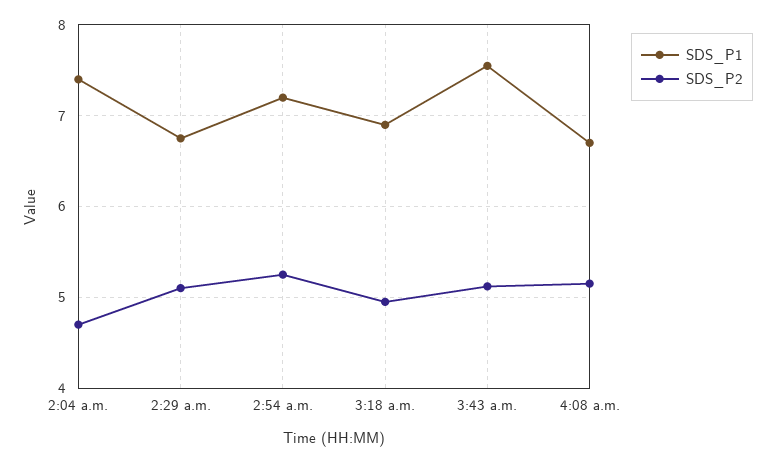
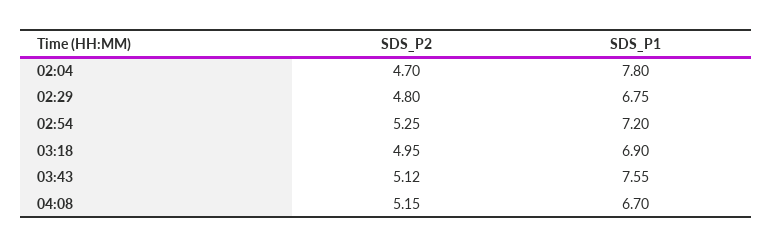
  {
    "SDS_P1": {
-     "2:04 a.m.": 7.4,
+     "2:04 a.m.": 7.8,
      "2:29 a.m.": 6.75,
      "2:54 a.m.": 7.2,
      "3:18 a.m.": 6.9,
      "3:43 a.m.": 7.55,
      "4:08 a.m.": 6.7
    },
    "SDS_P2": {
      "2:04 a.m.": 4.7,
-     "2:29 a.m.": 5.1,
+     "2:29 a.m.": 4.8,
      "2:54 a.m.": 5.25,
      "3:18 a.m.": 4.95,
      "3:43 a.m.": 5.12,
      "4:08 a.m.": 5.15
    }
  }

